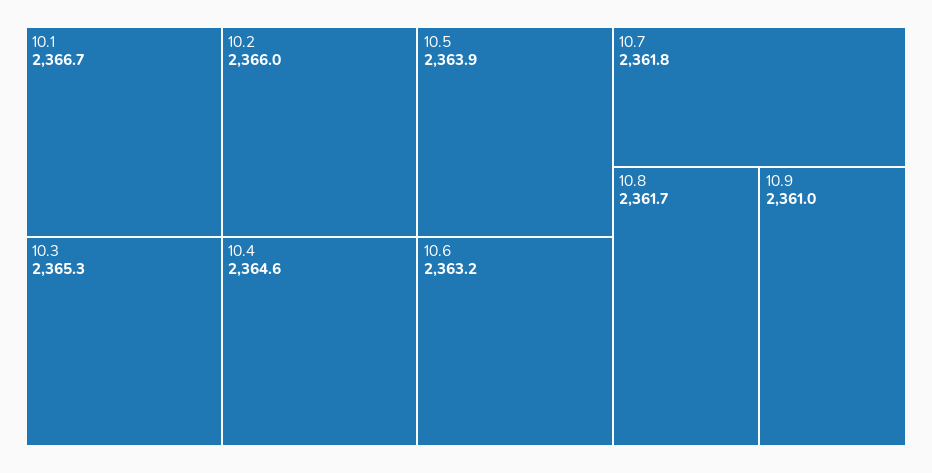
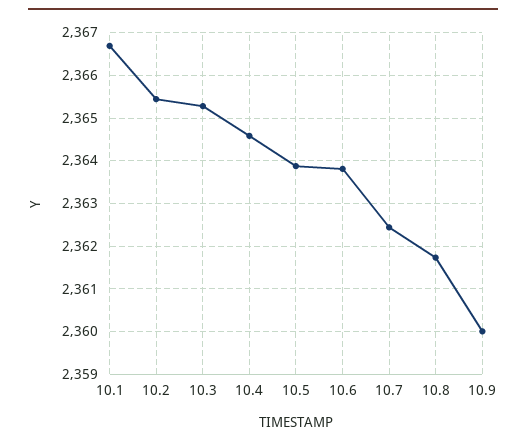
  {
    "10.1": 2366.7,
-   "10.2": 2366,
+   "10.2": 2365.4,
    "10.3": 2365.3,
    "10.4": 2364.6,
    "10.5": 2363.9,
-   "10.6": 2363.2,
+   "10.6": 2363.8,
-   "10.7": 2361.8,
+   "10.7": 2362.4,
    "10.8": 2361.7,
-   "10.9": 2361
+   "10.9": 2360
  }

